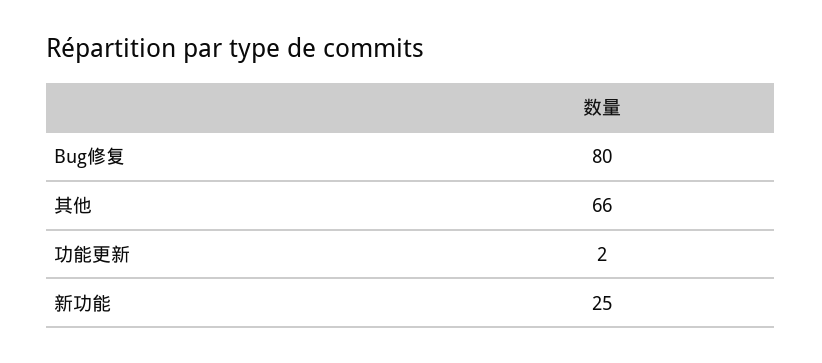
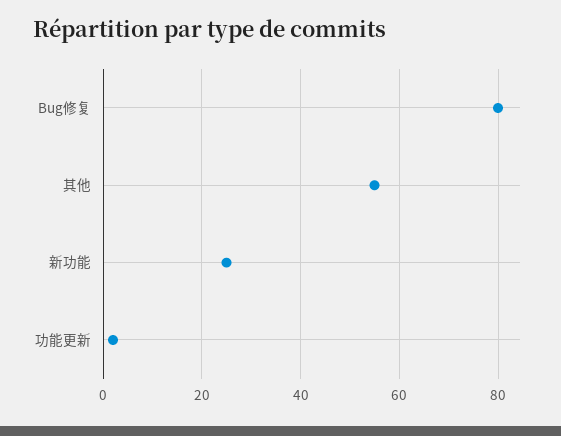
  {
    "Bug修复": 80,
-   "其他": 66,
+   "其他": 55,
    "功能更新": 2,
    "新功能": 25
  }

